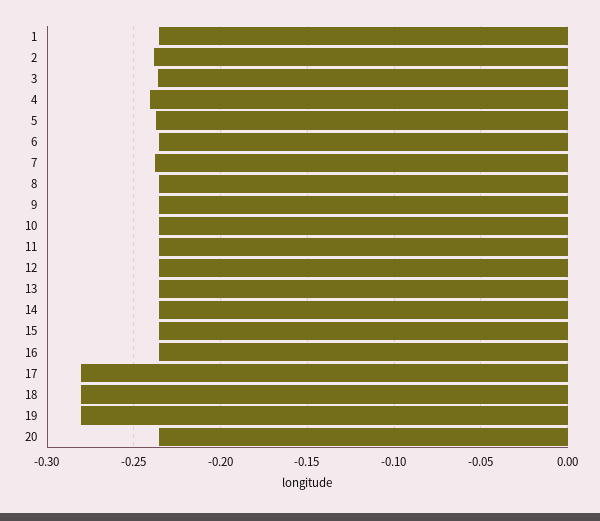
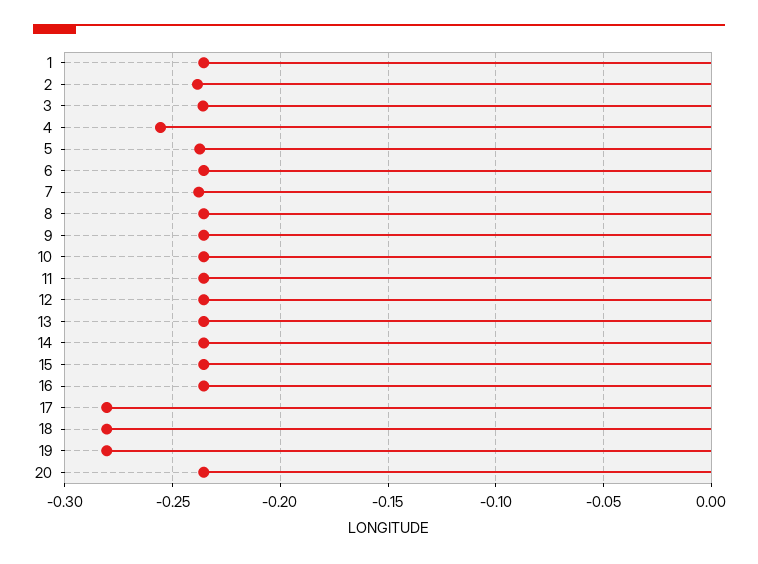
  {
    "1": -0.235,
    "2": -0.24,
    "3": -0.235,
-   "4": -0.24,
+   "4": -0.255,
    "5": -0.235,
    "6": -0.235,
    "7": -0.24,
    "8": -0.235,
    "9": -0.235,
    "10": -0.235,
    "11": -0.235,
    "12": -0.235,
    "13": -0.235,
    "14": -0.235,
    "15": -0.235,
    "16": -0.235,
    "17": -0.28,
    "18": -0.28,
    "19": -0.28,
    "20": -0.235
  }

